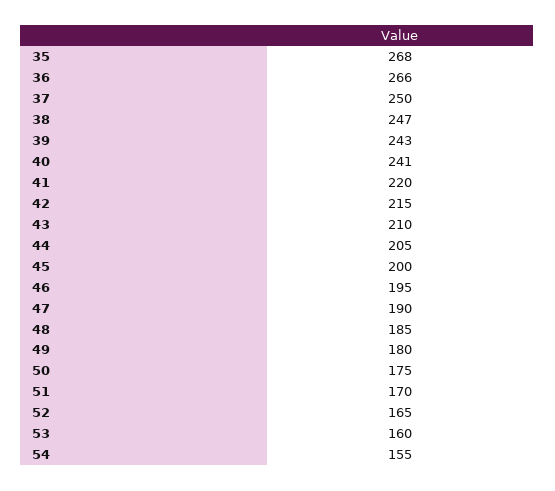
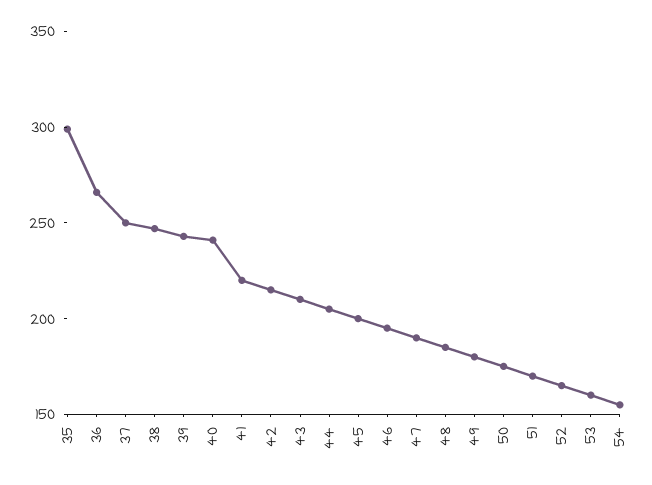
  {
-   "35": 268,
+   "35": 300,
    "36": 266,
    "37": 250,
    "38": 247,
    "39": 243,
    "40": 241,
    "41": 220,
    "42": 215,
    "43": 210,
    "44": 205,
    "45": 200,
    "46": 195,
    "47": 190,
    "48": 185,
    "49": 180,
    "50": 175,
    "51": 170,
    "52": 165,
    "53": 160,
    "54": 155
  }

